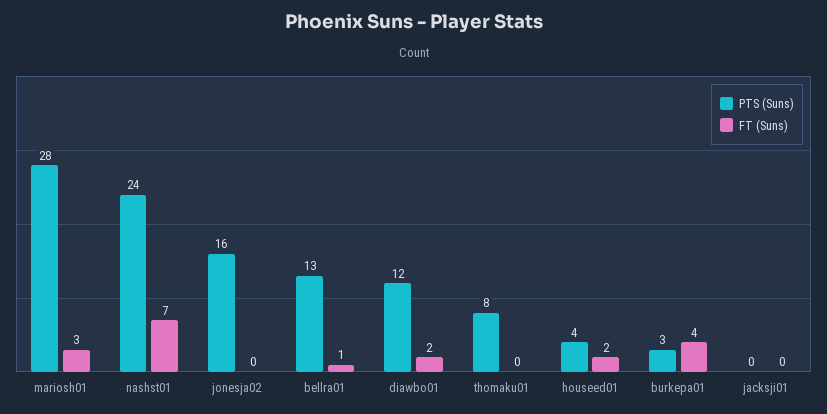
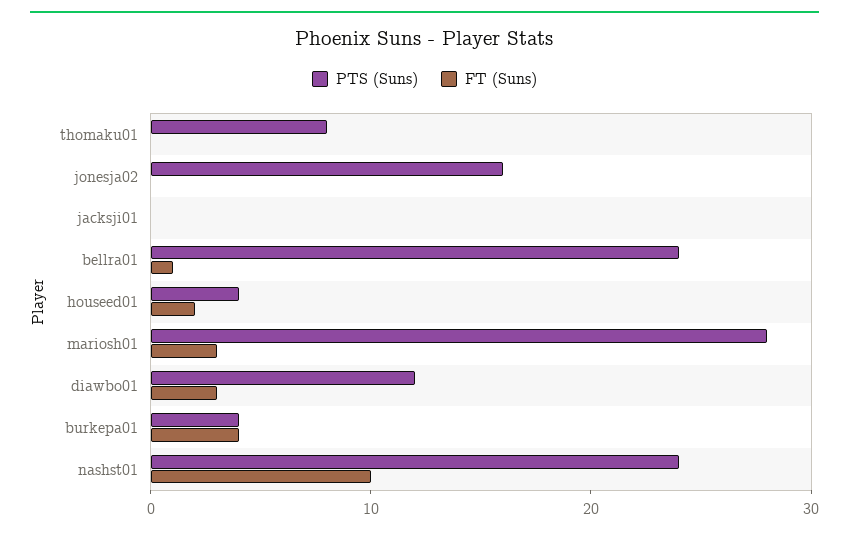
  {
    "PTS (Suns)": {
      "mariosh01": 28,
      "nashst01": 24,
      "jonesja02": 16,
-     "bellra01": 13,
+     "bellra01": 24,
      "diawbo01": 12,
      "thomaku01": 8,
      "houseed01": 4,
-     "burkepa01": 3,
+     "burkepa01": 4,
      "jacksji01": 0
    },
    "FT (Suns)": {
      "mariosh01": 3,
-     "nashst01": 7,
+     "nashst01": 10,
      "jonesja02": 0,
      "bellra01": 1,
-     "diawbo01": 2,
+     "diawbo01": 3,
      "thomaku01": 0,
      "houseed01": 2,
      "burkepa01": 4,
      "jacksji01": 0
    }
  }

